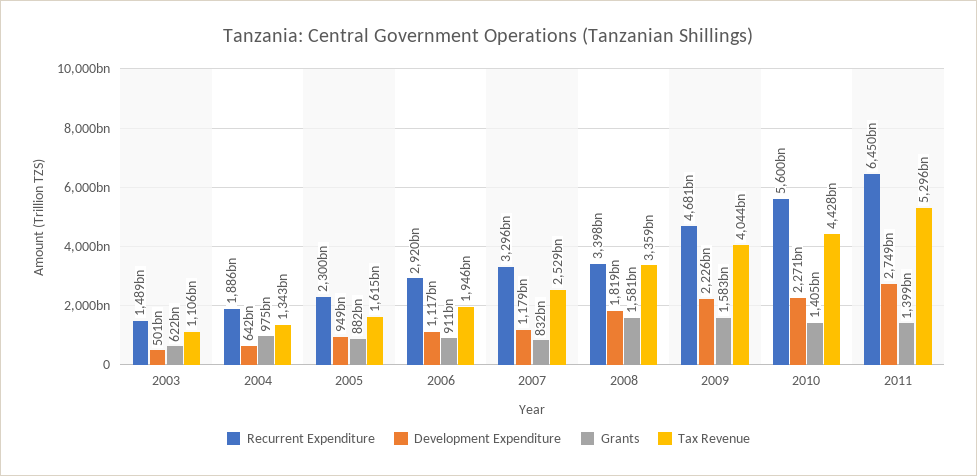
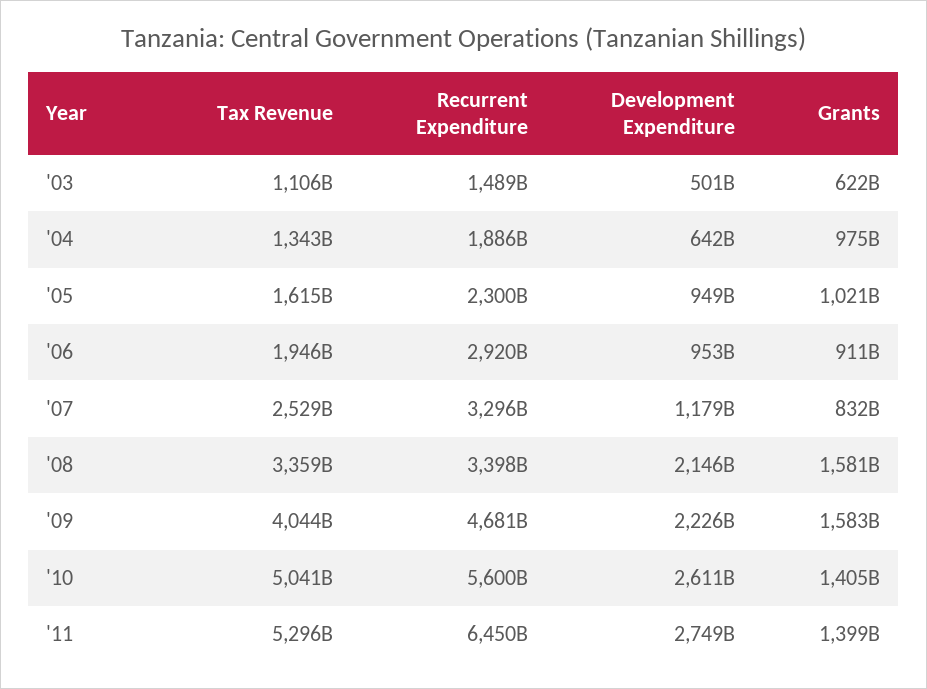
  {
    "Recurrent Expenditure": {
      "2003": 1489000000000,
      "2004": 1886000000000,
      "2005": 2300000000000,
      "2006": 2920000000000,
      "2007": 3296000000000,
      "2008": 3398000000000,
      "2009": 4681000000000,
      "2010": 5600000000000,
      "2011": 6450000000000
    },
    "Development Expenditure": {
      "2003": 501000000000,
      "2004": 642000000000,
      "2005": 949000000000,
-     "2006": 1117000000000,
+     "2006": 953000000000,
      "2007": 1179000000000,
-     "2008": 1819000000000,
+     "2008": 2146000000000,
      "2009": 2226000000000,
-     "2010": 2271000000000,
+     "2010": 2611000000000,
      "2011": 2749000000000
    },
    "Grants": {
      "2003": 622000000000,
      "2004": 975000000000,
-     "2005": 882000000000,
+     "2005": 1021000000000,
      "2006": 911000000000,
      "2007": 832000000000,
      "2008": 1581000000000,
      "2009": 1583000000000,
      "2010": 1405000000000,
      "2011": 1399000000000
    },
    "Tax Revenue": {
      "2003": 1106000000000,
      "2004": 1343000000000,
      "2005": 1615000000000,
      "2006": 1946000000000,
      "2007": 2529000000000,
      "2008": 3359000000000,
      "2009": 4044000000000,
-     "2010": 4428000000000,
+     "2010": 5041000000000,
      "2011": 5296000000000
    }
  }

